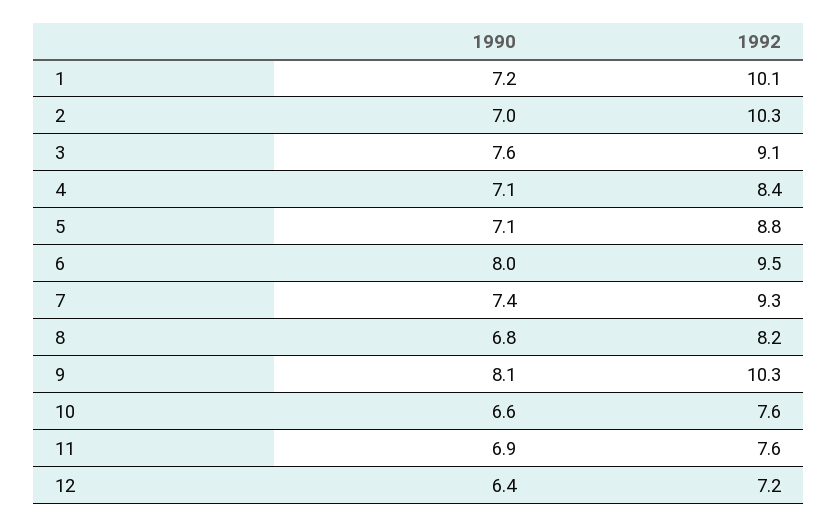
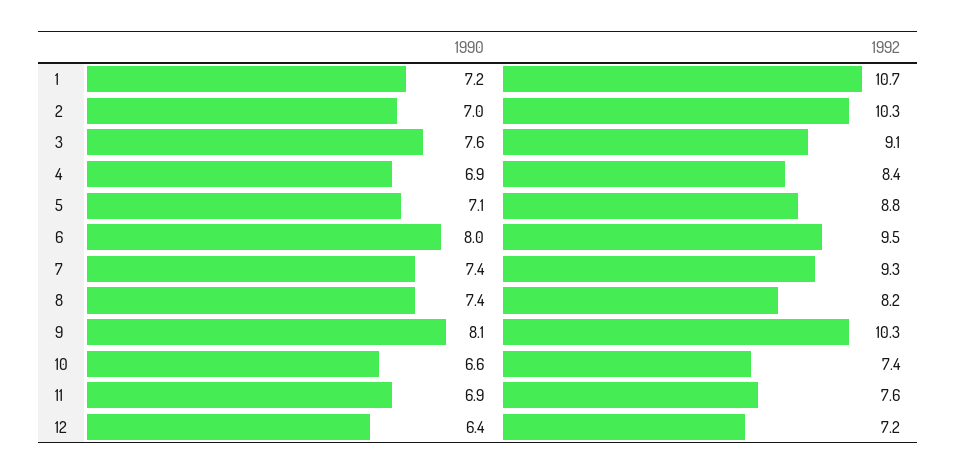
  {
    "1990": {
      "1": 7.2,
      "2": 7,
      "3": 7.6,
-     "4": 7.1,
+     "4": 6.9,
      "5": 7.1,
      "6": 8,
      "7": 7.4,
-     "8": 6.8,
+     "8": 7.4,
      "9": 8.1,
      "10": 6.6,
      "11": 6.9,
      "12": 6.4
    },
    "1992": {
-     "1": 10.1,
+     "1": 10.7,
      "2": 10.3,
      "3": 9.1,
      "4": 8.4,
      "5": 8.8,
      "6": 9.5,
      "7": 9.3,
      "8": 8.2,
      "9": 10.3,
-     "10": 7.6,
+     "10": 7.4,
      "11": 7.6,
      "12": 7.2
    }
  }

